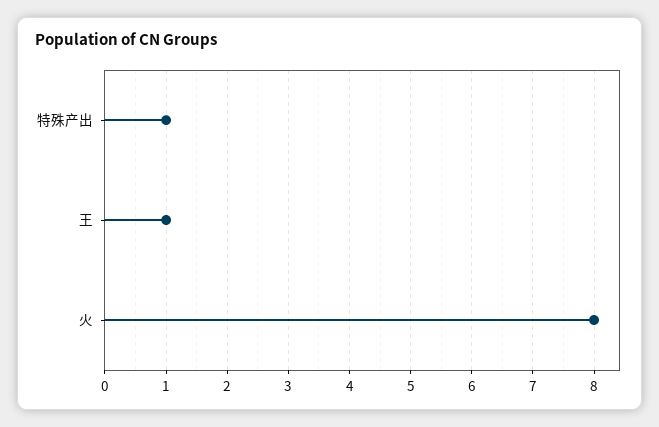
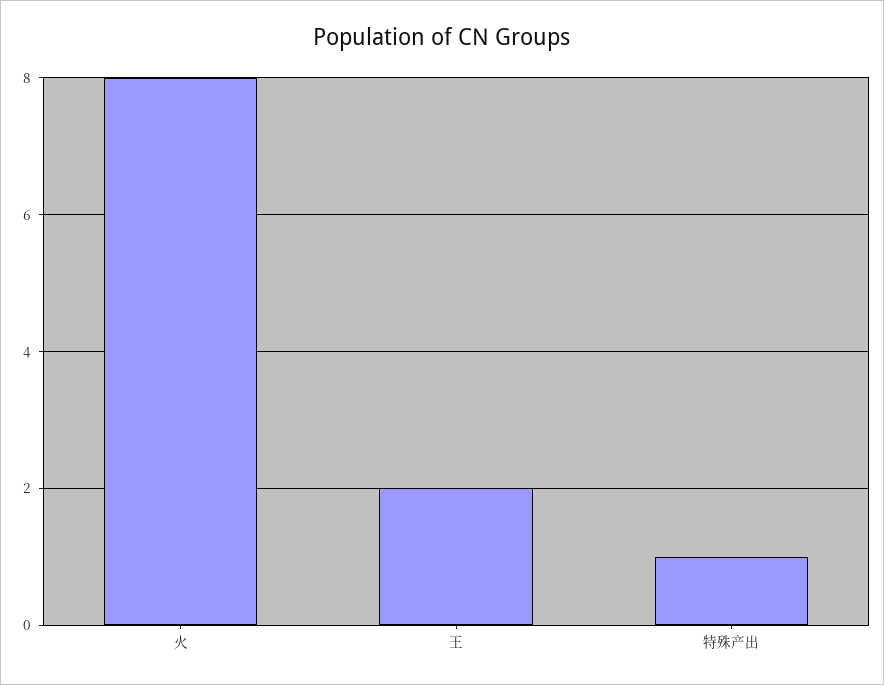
  {
    "特殊产出": 1,
-   "王": 1,
+   "王": 2,
    "火": 8
  }

